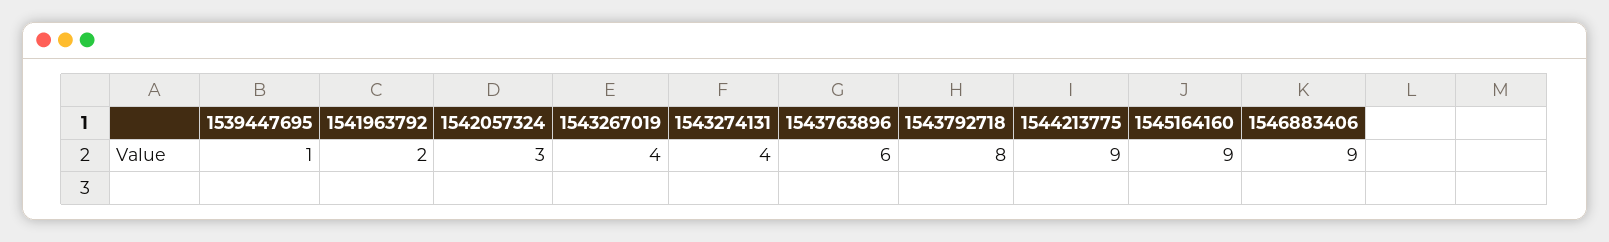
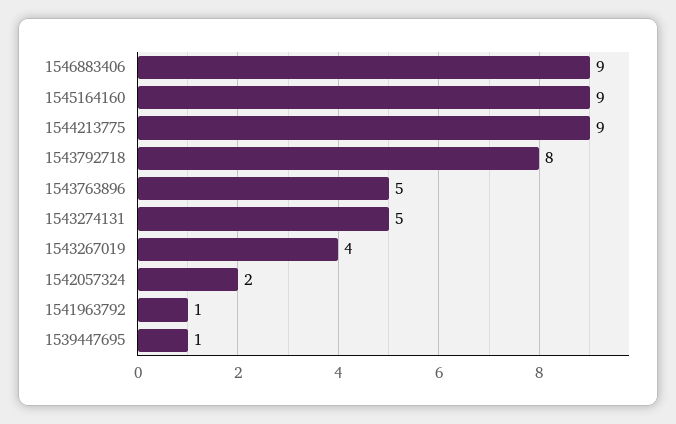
  {
    "1539447695": 1,
-   "1541963792": 2,
+   "1541963792": 1,
-   "1542057324": 3,
+   "1542057324": 2,
    "1543267019": 4,
-   "1543274131": 4,
+   "1543274131": 5,
-   "1543763896": 6,
+   "1543763896": 5,
    "1543792718": 8,
    "1544213775": 9,
    "1545164160": 9,
    "1546883406": 9
  }

